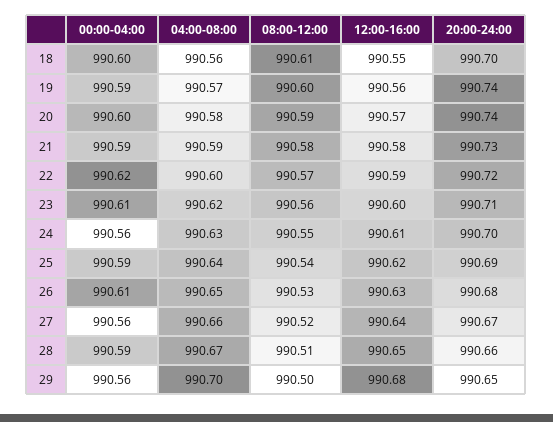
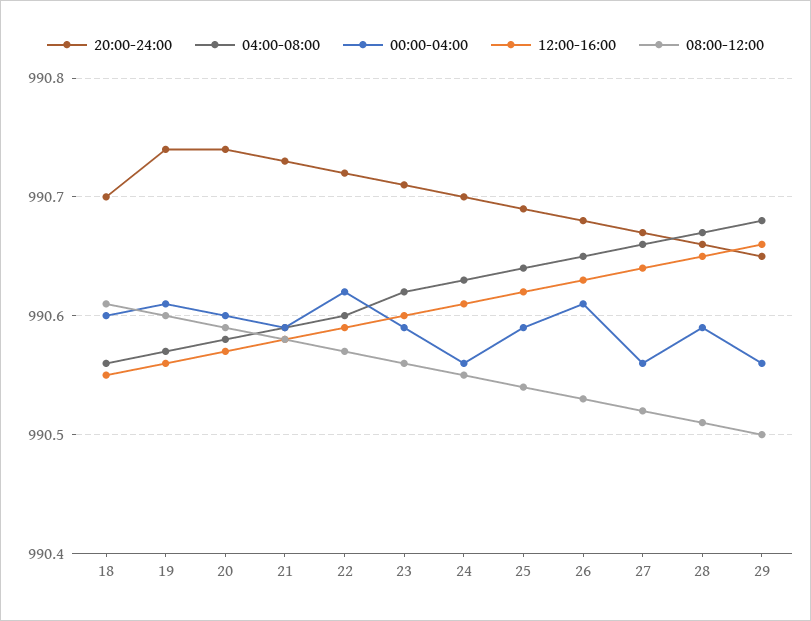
  {
    "00:00-04:00": {
      "18": 990.6,
-     "19": 990.59,
+     "19": 990.61,
      "20": 990.6,
      "21": 990.59,
      "22": 990.62,
-     "23": 990.61,
+     "23": 990.59,
      "24": 990.56,
      "25": 990.59,
      "26": 990.61,
      "27": 990.56,
      "28": 990.59,
      "29": 990.56
    },
    "04:00-08:00": {
      "18": 990.56,
      "19": 990.57,
      "20": 990.58,
      "21": 990.59,
      "22": 990.6,
      "23": 990.62,
      "24": 990.63,
      "25": 990.64,
      "26": 990.65,
      "27": 990.66,
      "28": 990.67,
-     "29": 990.7
+     "29": 990.68
    },
    "08:00-12:00": {
      "18": 990.61,
      "19": 990.6,
      "20": 990.59,
      "21": 990.58,
      "22": 990.57,
      "23": 990.56,
      "24": 990.55,
      "25": 990.54,
      "26": 990.53,
      "27": 990.52,
      "28": 990.51,
      "29": 990.5
    },
    "12:00-16:00": {
      "18": 990.55,
      "19": 990.56,
      "20": 990.57,
      "21": 990.58,
      "22": 990.59,
      "23": 990.6,
      "24": 990.61,
      "25": 990.62,
      "26": 990.63,
      "27": 990.64,
      "28": 990.65,
-     "29": 990.68
+     "29": 990.66
    },
    "20:00-24:00": {
      "18": 990.7,
      "19": 990.74,
      "20": 990.74,
      "21": 990.73,
      "22": 990.72,
      "23": 990.71,
      "24": 990.7,
      "25": 990.69,
      "26": 990.68,
      "27": 990.67,
      "28": 990.66,
      "29": 990.65
    }
  }

